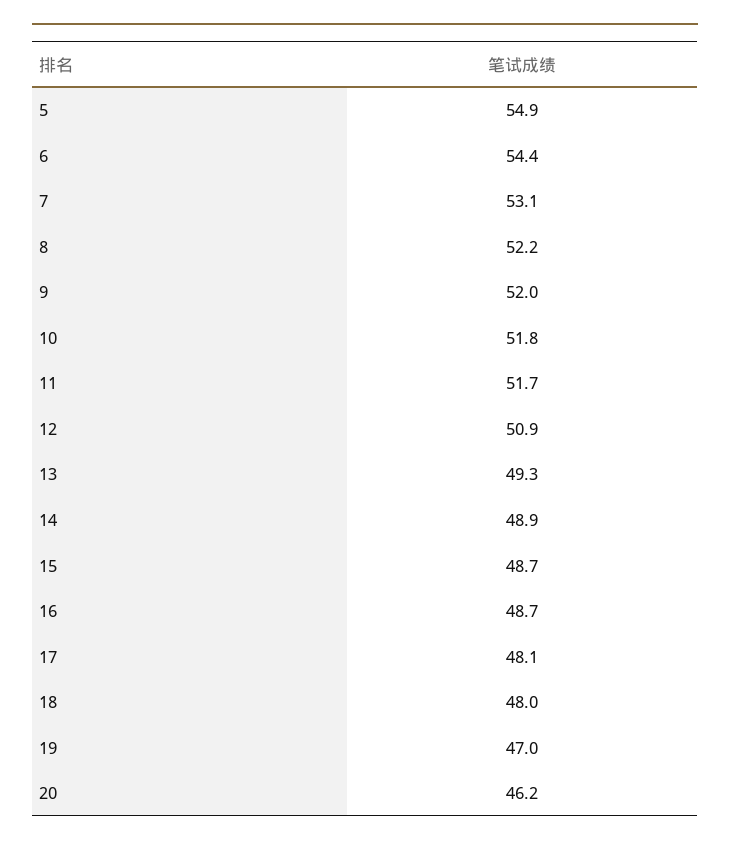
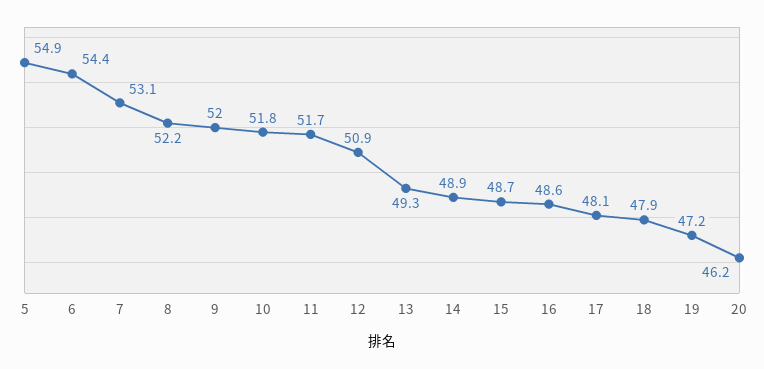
  {
    "5": 54.9,
    "6": 54.4,
    "7": 53.1,
    "8": 52.2,
    "9": 52,
    "10": 51.8,
    "11": 51.7,
    "12": 50.9,
    "13": 49.3,
    "14": 48.9,
    "15": 48.7,
-   "16": 48.7,
+   "16": 48.6,
    "17": 48.1,
-   "18": 48,
+   "18": 47.9,
-   "19": 47,
+   "19": 47.2,
    "20": 46.2
  }

